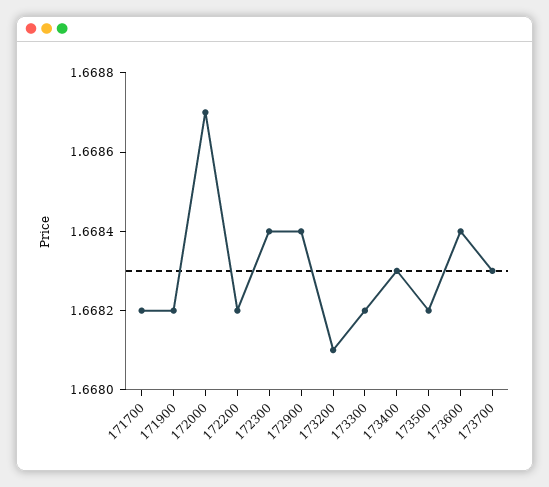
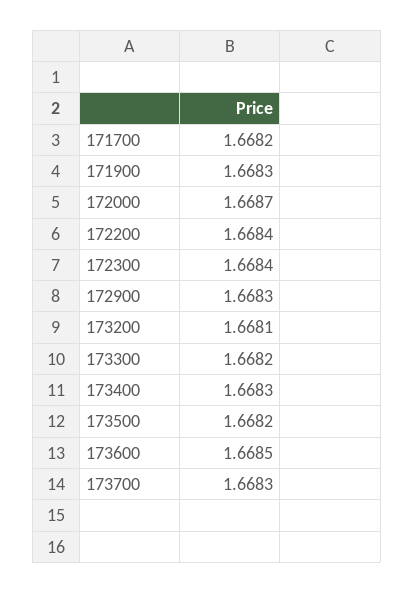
  {
    "171700": 1.6682,
-   "171900": 1.6682,
+   "171900": 1.6683,
    "172000": 1.6687,
-   "172200": 1.6682,
+   "172200": 1.6684,
    "172300": 1.6684,
-   "172900": 1.6684,
+   "172900": 1.6683,
    "173200": 1.6681,
    "173300": 1.6682,
    "173400": 1.6683,
    "173500": 1.6682,
-   "173600": 1.6684,
+   "173600": 1.6685,
    "173700": 1.6683
  }

